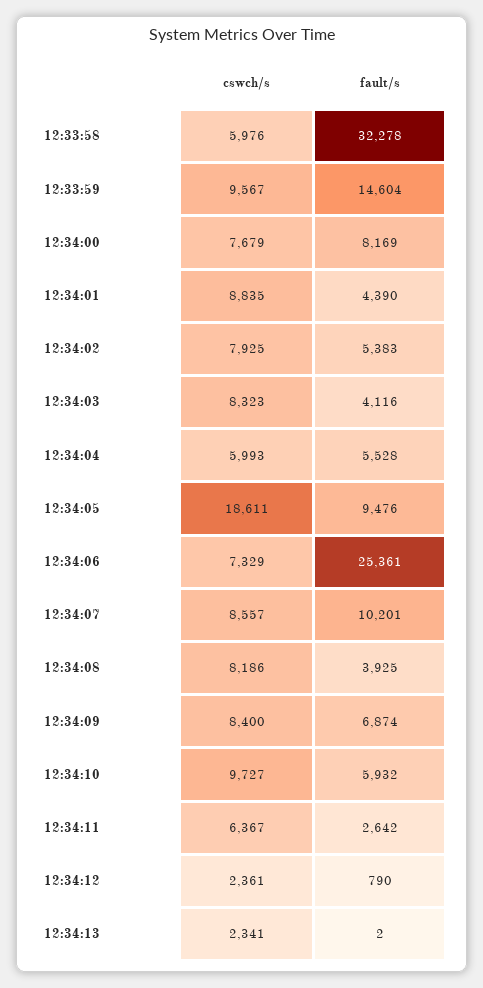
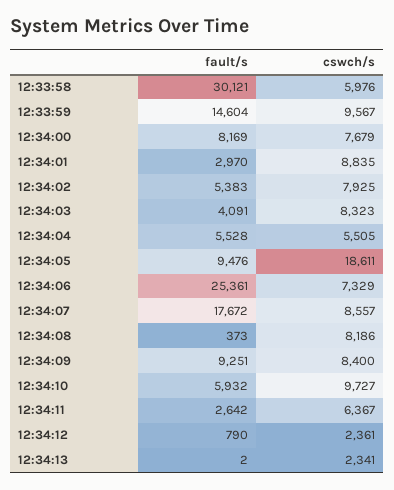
  {
    "cswch/s": {
      "12:33:58": 5976,
      "12:33:59": 9567,
      "12:34:00": 7679,
      "12:34:01": 8835,
      "12:34:02": 7925,
      "12:34:03": 8323,
-     "12:34:04": 5993,
+     "12:34:04": 5505,
      "12:34:05": 18611,
      "12:34:06": 7329,
      "12:34:07": 8557,
      "12:34:08": 8186,
      "12:34:09": 8400,
      "12:34:10": 9727,
      "12:34:11": 6367,
      "12:34:12": 2361,
      "12:34:13": 2341
    },
    "fault/s": {
-     "12:33:58": 32278,
+     "12:33:58": 30121,
      "12:33:59": 14604,
      "12:34:00": 8169,
-     "12:34:01": 4390,
+     "12:34:01": 2970,
      "12:34:02": 5383,
-     "12:34:03": 4116,
+     "12:34:03": 4091,
      "12:34:04": 5528,
      "12:34:05": 9476,
      "12:34:06": 25361,
-     "12:34:07": 10201,
+     "12:34:07": 17672,
-     "12:34:08": 3925,
+     "12:34:08": 373,
-     "12:34:09": 6874,
+     "12:34:09": 9251,
      "12:34:10": 5932,
      "12:34:11": 2642,
      "12:34:12": 790,
      "12:34:13": 2
    }
  }

